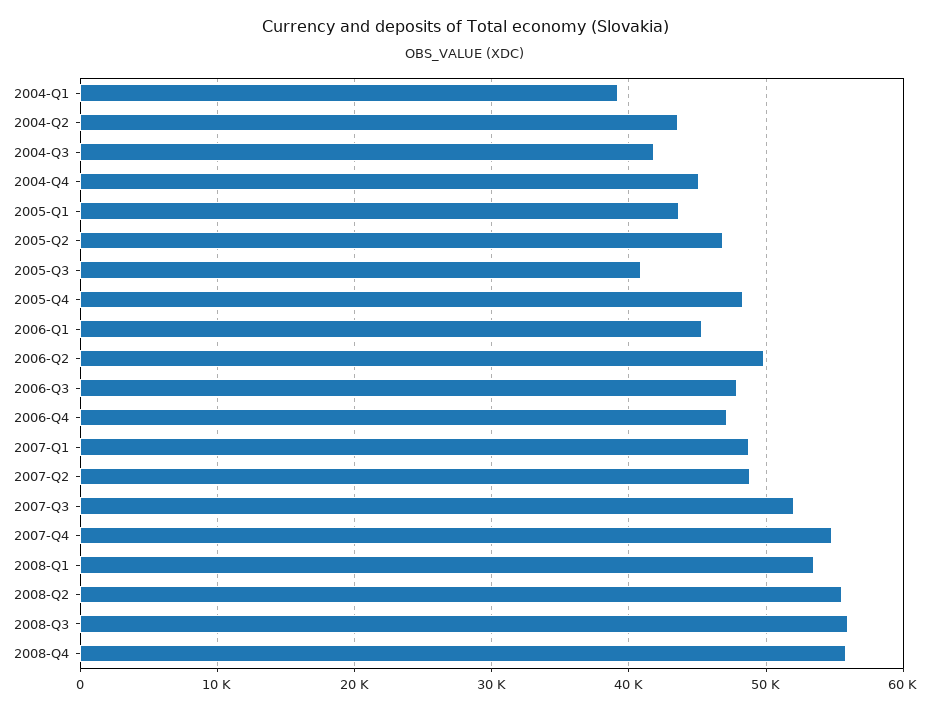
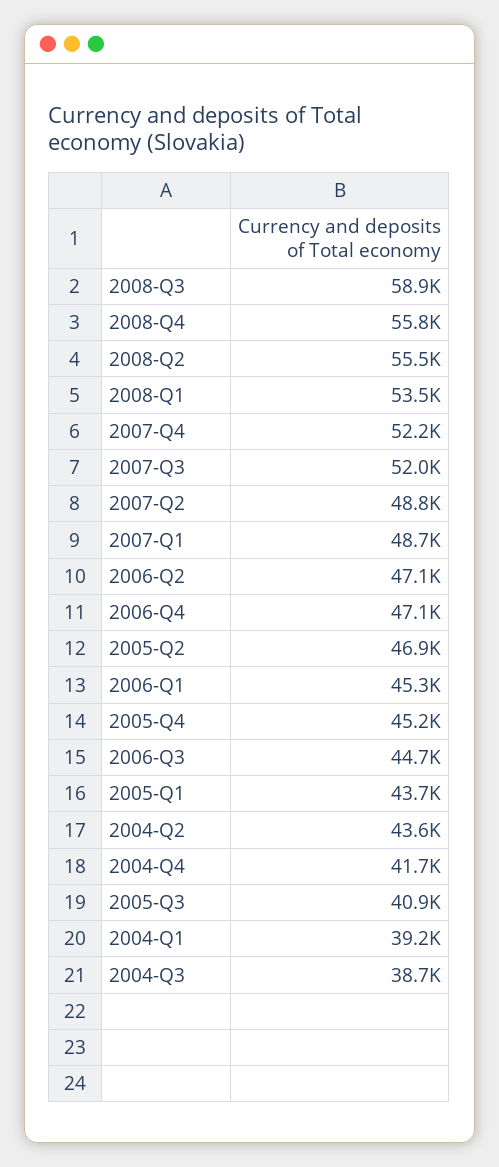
  {
    "2004-Q1": 39200,
    "2004-Q2": 43600,
-   "2004-Q3": 42000,
+   "2004-Q3": 38700,
-   "2004-Q4": 45000,
+   "2004-Q4": 41700,
    "2005-Q1": 43700,
    "2005-Q2": 46900,
    "2005-Q3": 40900,
-   "2005-Q4": 48000,
+   "2005-Q4": 45200,
    "2006-Q1": 45300,
-   "2006-Q2": 50000,
+   "2006-Q2": 47100,
-   "2006-Q3": 48000,
+   "2006-Q3": 44700,
    "2006-Q4": 47100,
    "2007-Q1": 48700,
    "2007-Q2": 48800,
    "2007-Q3": 52000,
-   "2007-Q4": 55000,
+   "2007-Q4": 52200,
    "2008-Q1": 53500,
    "2008-Q2": 55500,
-   "2008-Q3": 56000,
+   "2008-Q3": 58900,
    "2008-Q4": 55800
  }

